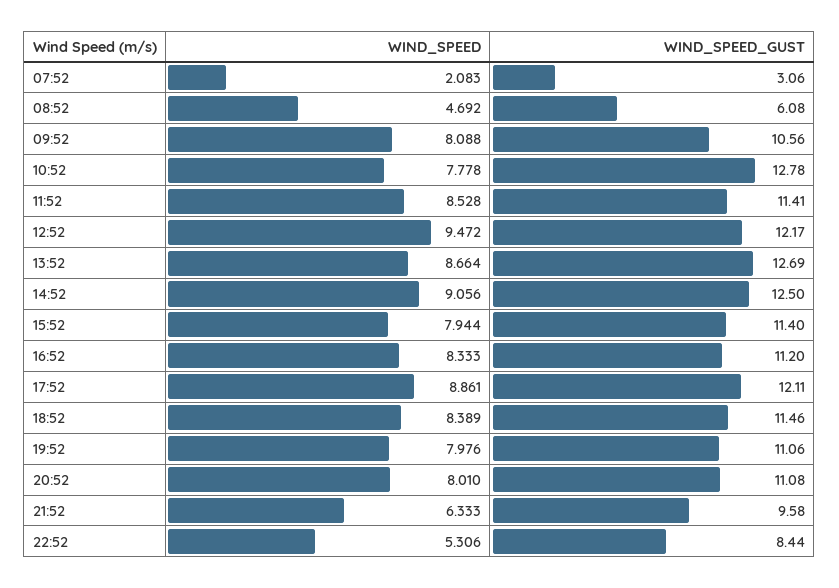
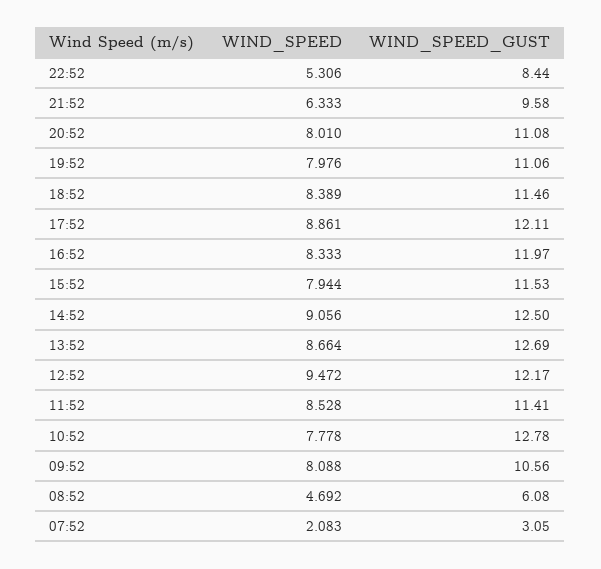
  {
    "WIND_SPEED": {
      "07:52": 2.083,
      "08:52": 4.692,
      "09:52": 8.088,
      "10:52": 7.778,
      "11:52": 8.528,
      "12:52": 9.472,
      "13:52": 8.664,
      "14:52": 9.056,
      "15:52": 7.944,
      "16:52": 8.333,
      "17:52": 8.861,
      "18:52": 8.389,
      "19:52": 7.976,
      "20:52": 8.01,
      "21:52": 6.333,
      "22:52": 5.306
    },
    "WIND_SPEED_GUST": {
-     "07:52": 3.06,
+     "07:52": 3.05,
      "08:52": 6.08,
      "09:52": 10.56,
      "10:52": 12.78,
      "11:52": 11.41,
      "12:52": 12.17,
      "13:52": 12.69,
      "14:52": 12.5,
-     "15:52": 11.4,
+     "15:52": 11.53,
-     "16:52": 11.2,
+     "16:52": 11.97,
      "17:52": 12.11,
      "18:52": 11.46,
      "19:52": 11.06,
      "20:52": 11.08,
      "21:52": 9.58,
      "22:52": 8.44
    }
  }

